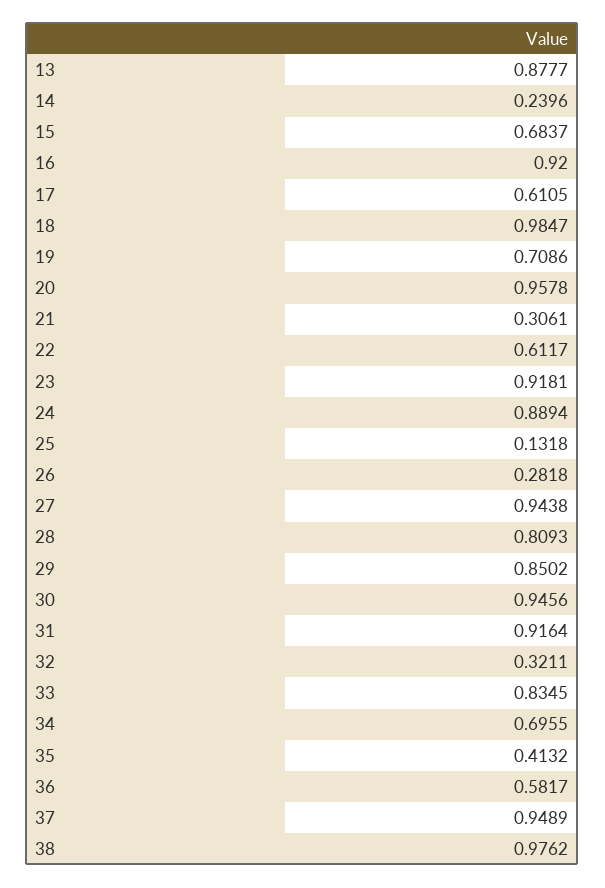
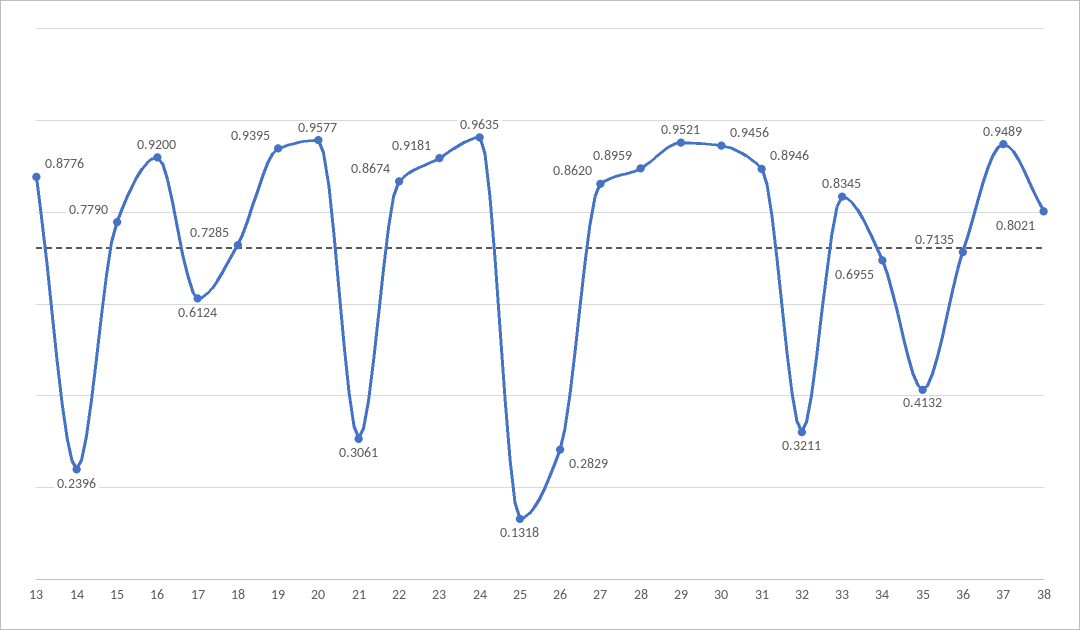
  {
-   "13": 0.8777,
+   "13": 0.8776,
    "14": 0.2396,
-   "15": 0.6837,
+   "15": 0.779,
    "16": 0.92,
-   "17": 0.6105,
+   "17": 0.6124,
-   "18": 0.9847,
+   "18": 0.7285,
-   "19": 0.7086,
+   "19": 0.9395,
-   "20": 0.9578,
+   "20": 0.9577,
    "21": 0.3061,
-   "22": 0.6117,
+   "22": 0.8674,
    "23": 0.9181,
-   "24": 0.8894,
+   "24": 0.9635,
    "25": 0.1318,
-   "26": 0.2818,
+   "26": 0.2829,
-   "27": 0.9438,
+   "27": 0.862,
-   "28": 0.8093,
+   "28": 0.8959,
-   "29": 0.8502,
+   "29": 0.9521,
    "30": 0.9456,
-   "31": 0.9164,
+   "31": 0.8946,
    "32": 0.3211,
    "33": 0.8345,
    "34": 0.6955,
    "35": 0.4132,
-   "36": 0.5817,
+   "36": 0.7135,
    "37": 0.9489,
-   "38": 0.9762
+   "38": 0.8021
  }

